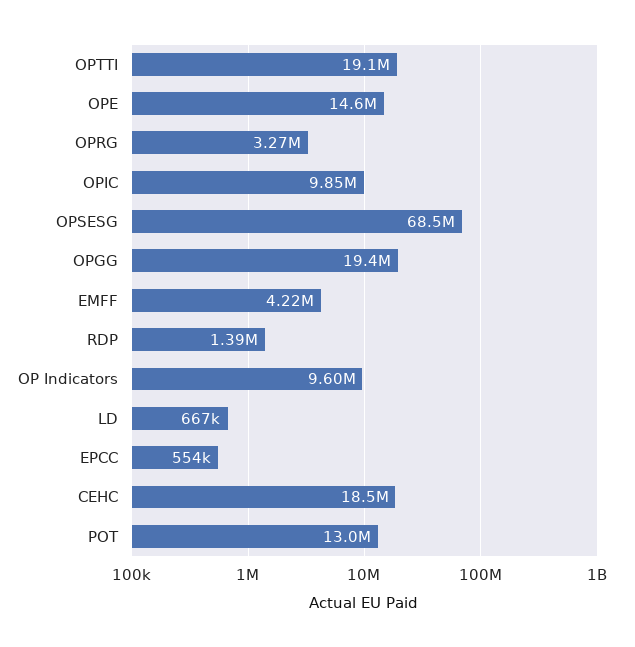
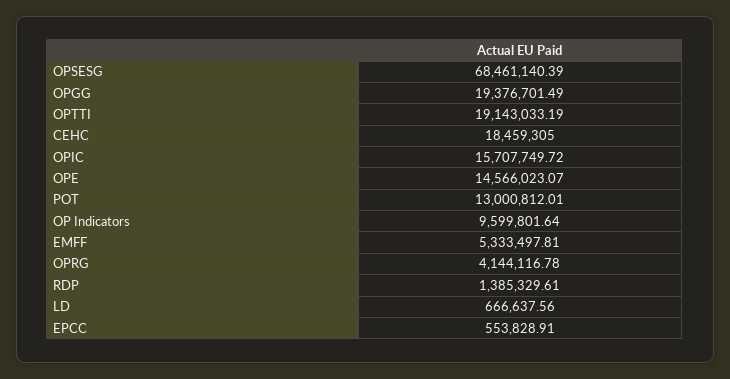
  {
    "OPTTI": 19143033.19,
    "OPE": 14566023.07,
-   "OPRG": 3270000,
+   "OPRG": 4144116.78,
-   "OPIC": 9850000,
+   "OPIC": 15707749.72,
    "OPSESG": 68461140.39,
    "OPGG": 19376701.49,
-   "EMFF": 4220000,
+   "EMFF": 5333497.81,
    "RDP": 1385329.61,
    "OP Indicators": 9599801.64,
    "LD": 666637.56,
    "EPCC": 553828.91,
    "CEHC": 18459305,
    "POT": 13000812.01
  }

